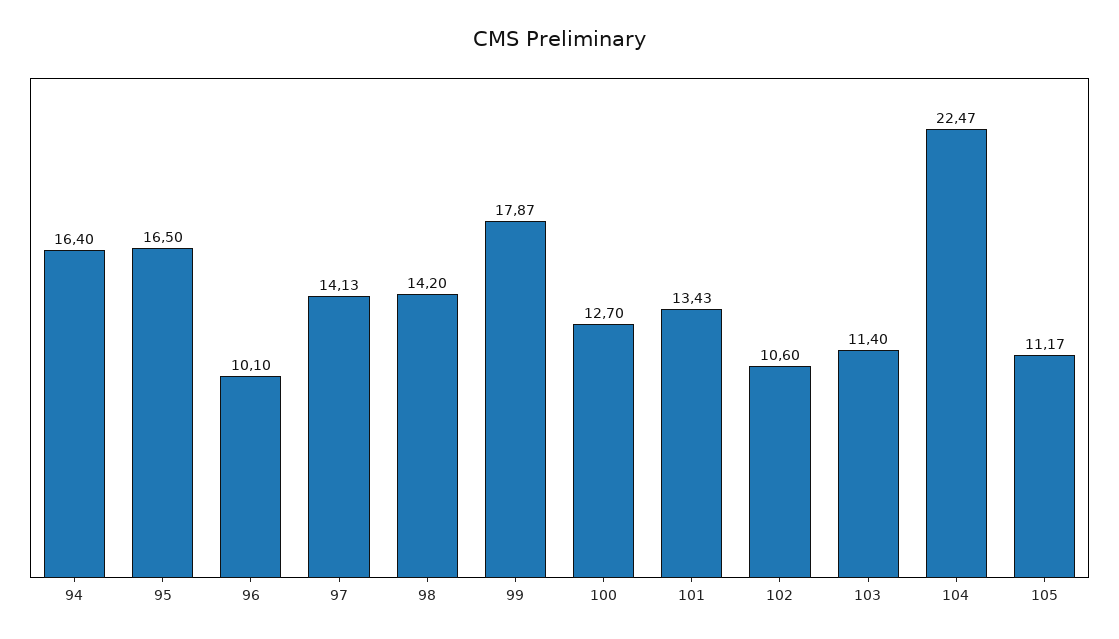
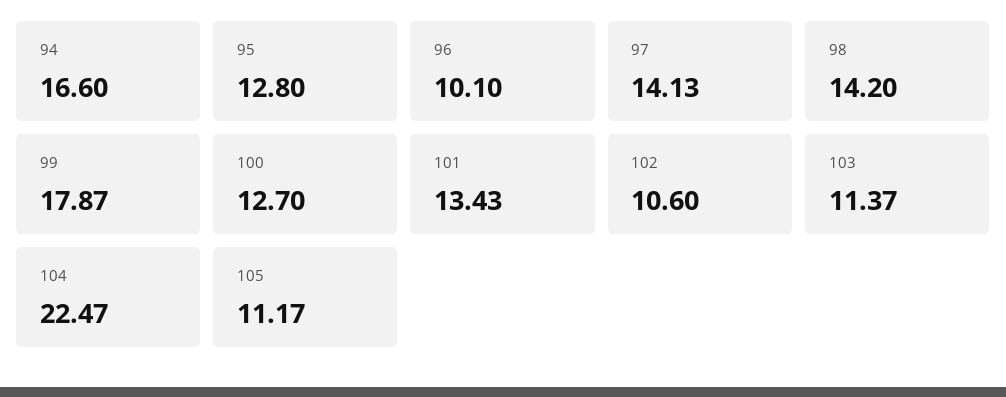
  {
-   "94": 16.4,
+   "94": 16.6,
-   "95": 16.5,
+   "95": 12.8,
    "96": 10.1,
    "97": 14.13,
    "98": 14.2,
    "99": 17.87,
    "100": 12.7,
    "101": 13.43,
    "102": 10.6,
-   "103": 11.4,
+   "103": 11.37,
    "104": 22.47,
    "105": 11.17
  }

